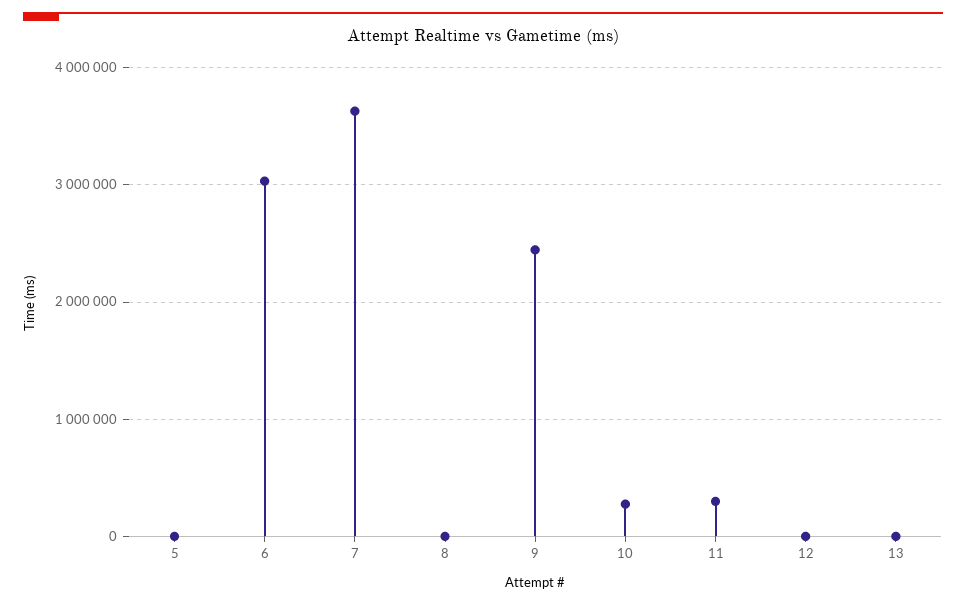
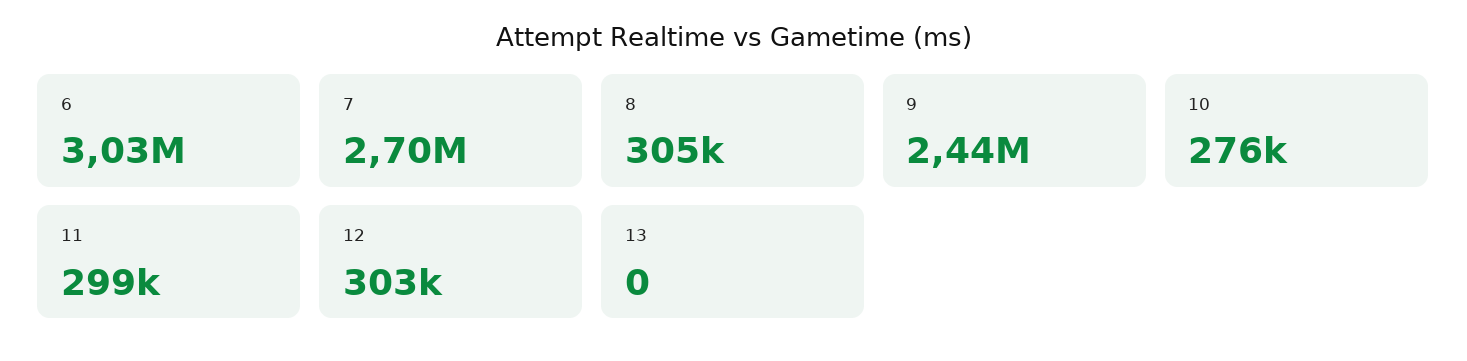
  {
-   "5": 0,
    "6": 3030000,
-   "7": 3600000,
+   "7": 2700000,
-   "8": 0,
+   "8": 305000,
    "9": 2440000,
    "10": 276000,
    "11": 299000,
-   "12": 0,
+   "12": 303000,
    "13": 0
  }

